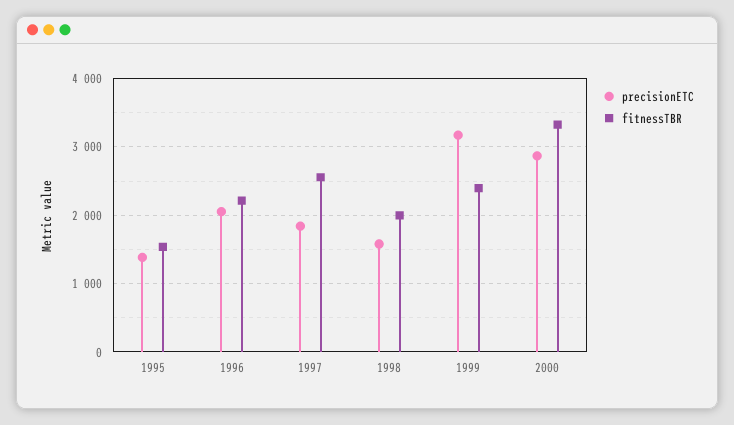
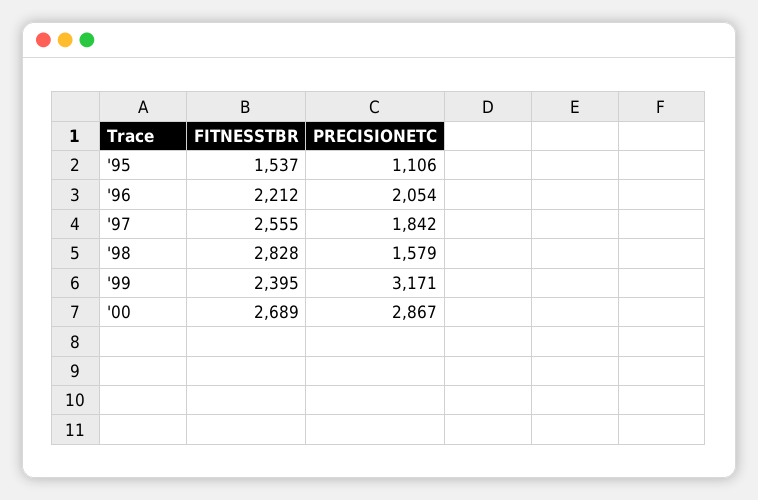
  {
    "precisionETC": {
-     "1995": 1400,
+     "1995": 1106,
      "1996": 2054,
      "1997": 1842,
      "1998": 1579,
      "1999": 3171,
      "2000": 2867
    },
    "fitnessTBR": {
      "1995": 1537,
      "1996": 2212,
      "1997": 2555,
-     "1998": 2000,
+     "1998": 2828,
      "1999": 2395,
-     "2000": 3300
+     "2000": 2689
    }
  }

